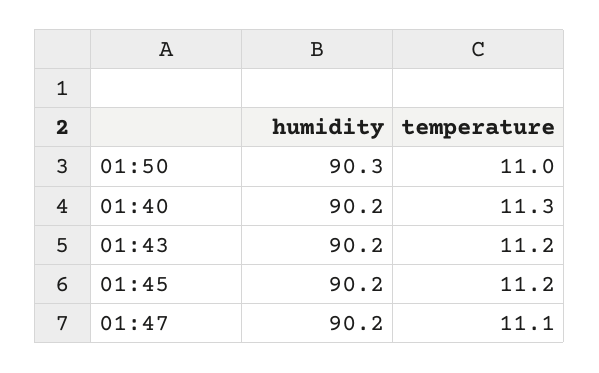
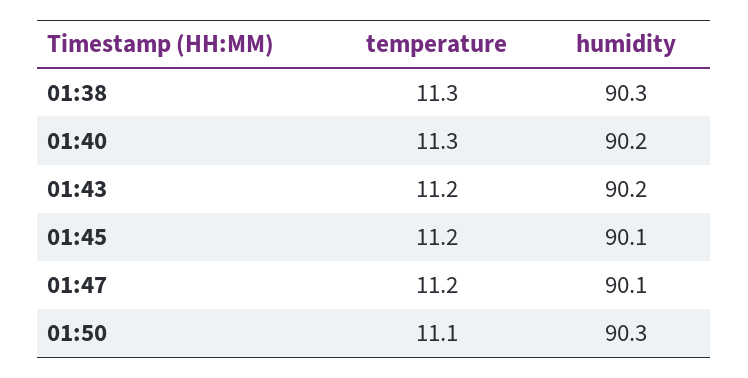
  {
    "humidity": {
      "01:50": 90.3,
      "01:40": 90.2,
      "01:43": 90.2,
-     "01:45": 90.2,
+     "01:45": 90.1,
-     "01:47": 90.2
+     "01:47": 90.1,
+     "01:38": 90.3
    },
    "temperature": {
-     "01:50": 11,
+     "01:50": 11.1,
      "01:40": 11.3,
      "01:43": 11.2,
      "01:45": 11.2,
-     "01:47": 11.1
+     "01:47": 11.2,
+     "01:38": 11.3
    }
  }

